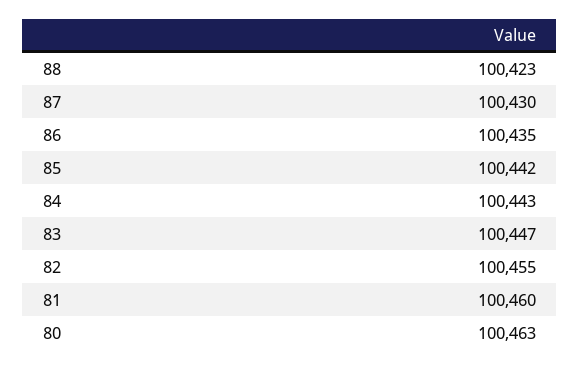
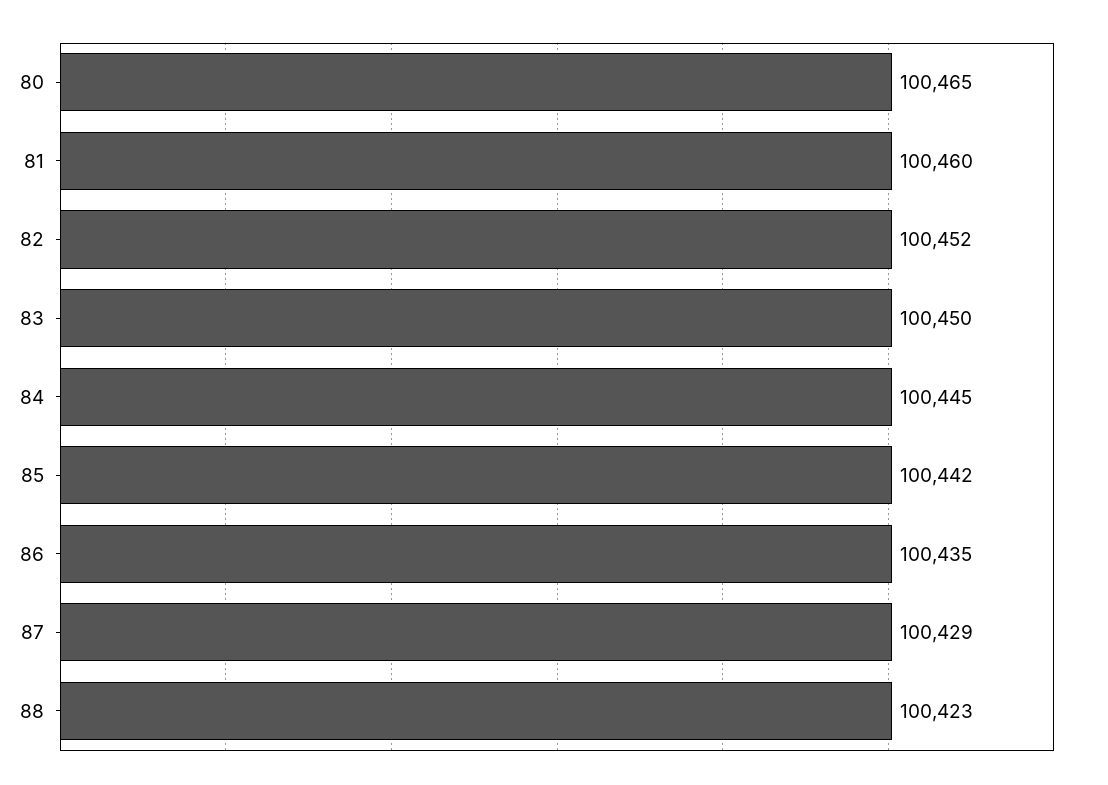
  {
    "88": 100423,
-   "87": 100430,
+   "87": 100429,
    "86": 100435,
    "85": 100442,
-   "84": 100443,
+   "84": 100445,
-   "83": 100447,
+   "83": 100450,
-   "82": 100455,
+   "82": 100452,
    "81": 100460,
-   "80": 100463
+   "80": 100465
  }

